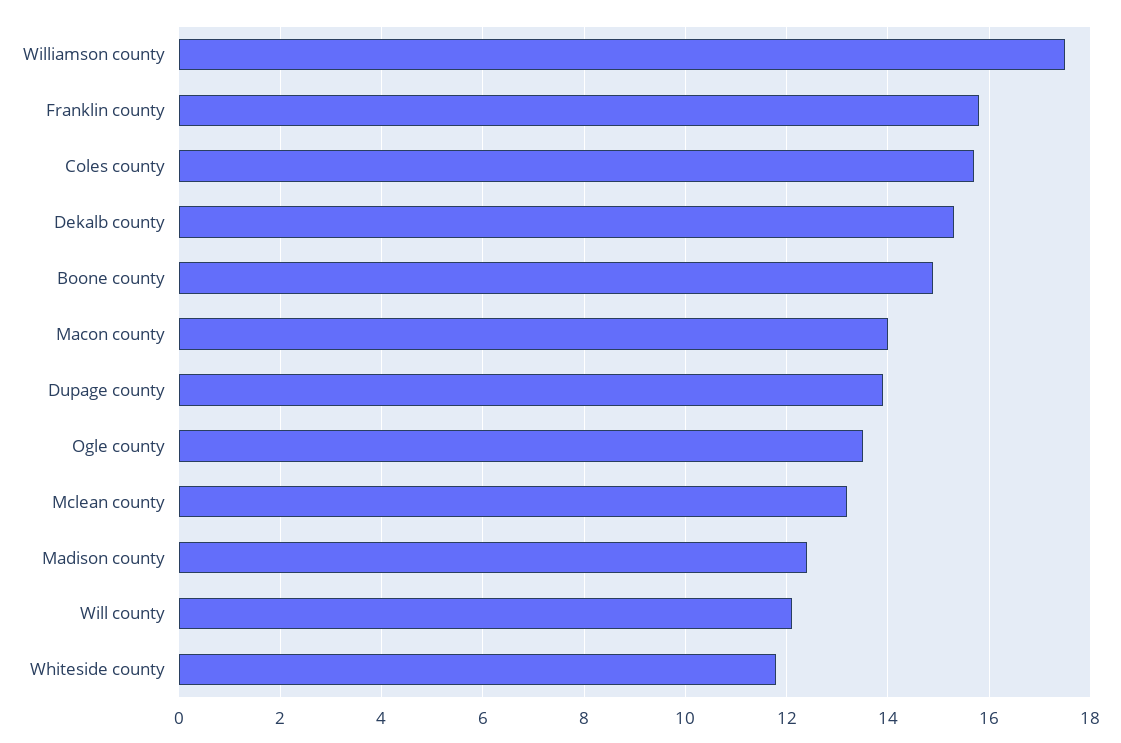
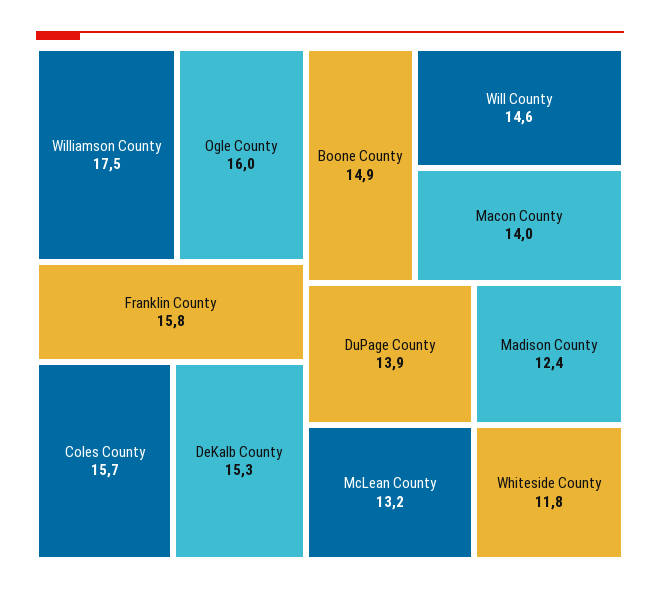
  {
    "Williamson county": 17.5,
    "Franklin county": 15.8,
    "Coles county": 15.7,
    "Dekalb county": 15.3,
    "Boone county": 14.9,
    "Macon county": 14,
    "Dupage county": 13.9,
-   "Ogle county": 13.5,
+   "Ogle county": 16,
    "Mclean county": 13.2,
    "Madison county": 12.4,
-   "Will county": 12,
+   "Will county": 14.6,
    "Whiteside county": 11.8
  }

